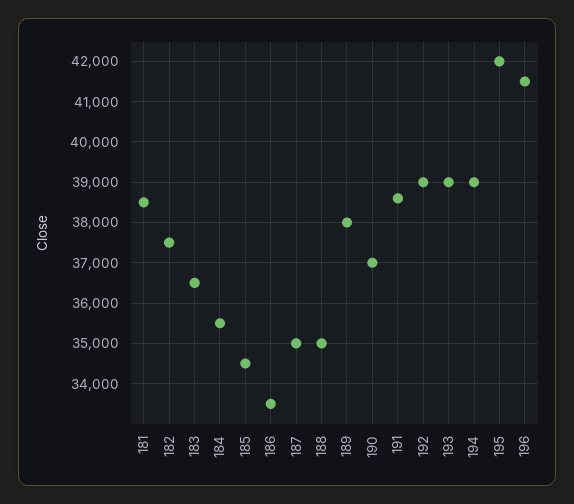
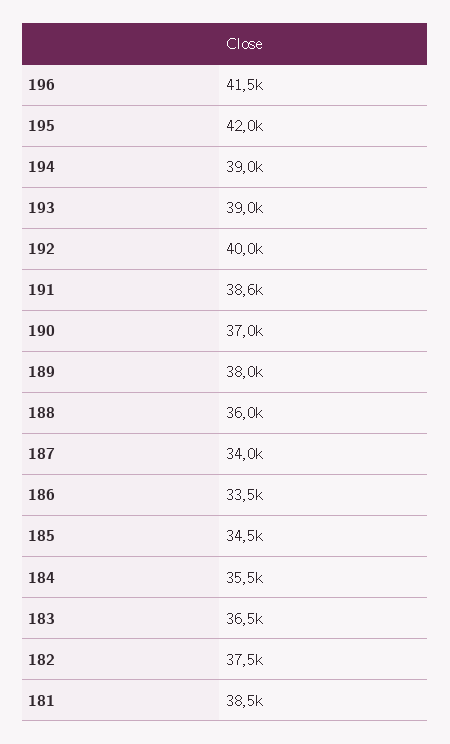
  {
    "181": 38500,
    "182": 37500,
    "183": 36500,
    "184": 35500,
    "185": 34500,
    "186": 33500,
-   "187": 35000,
+   "187": 34000,
-   "188": 35000,
+   "188": 36000,
    "189": 38000,
    "190": 37000,
    "191": 38600,
-   "192": 39000,
+   "192": 40000,
    "193": 39000,
    "194": 39000,
    "195": 42000,
    "196": 41500
  }

